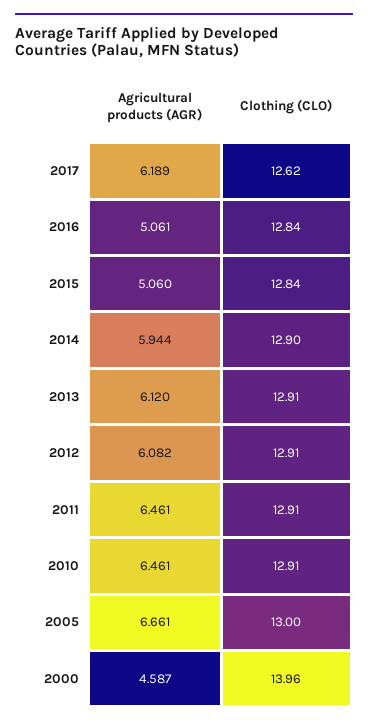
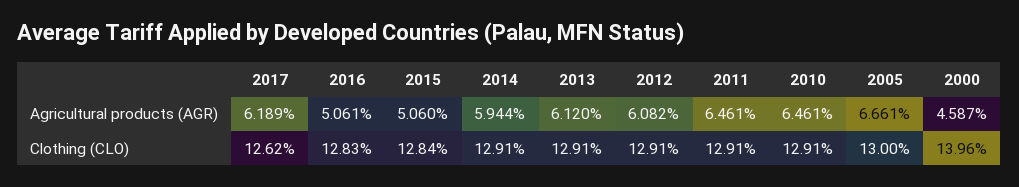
  {
    "Agricultural products (AGR)": {
      "2017": 6.189,
      "2016": 5.061,
      "2015": 5.06,
      "2014": 5.944,
      "2013": 6.12,
      "2012": 6.082,
      "2011": 6.461,
      "2010": 6.461,
      "2005": 6.661,
      "2000": 4.587
    },
    "Clothing (CLO)": {
      "2017": 12.62,
-     "2016": 12.84,
+     "2016": 12.83,
      "2015": 12.84,
-     "2014": 12.9,
+     "2014": 12.91,
      "2013": 12.91,
      "2012": 12.91,
      "2011": 12.91,
      "2010": 12.91,
      "2005": 13,
      "2000": 13.96
    }
  }

